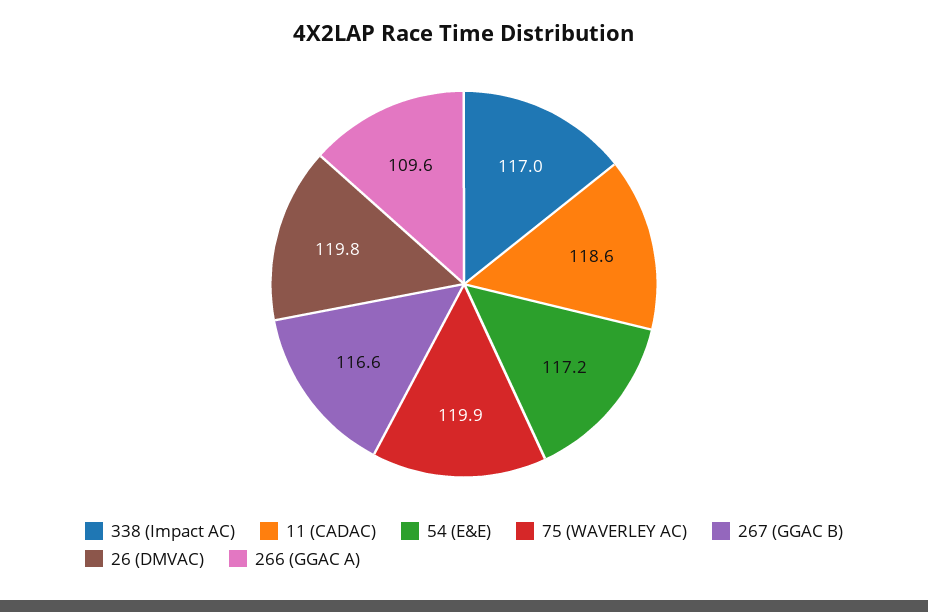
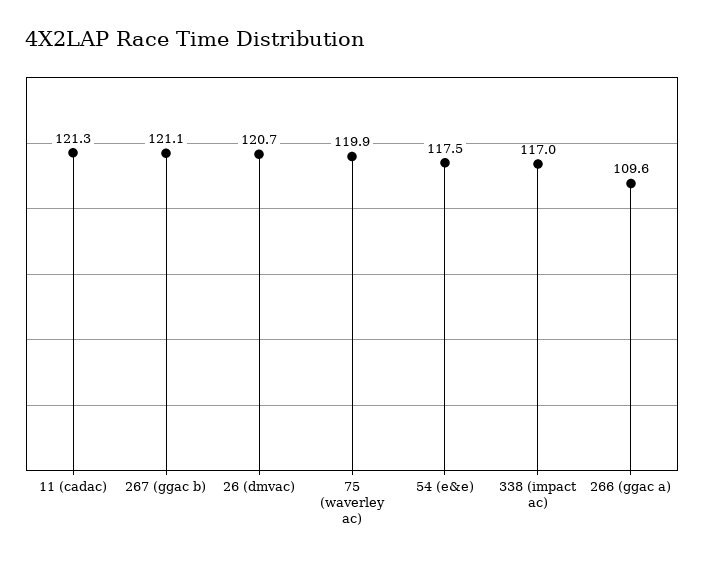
  {
    "338 (Impact AC)": 117,
-   "11 (CADAC)": 118.6,
+   "11 (CADAC)": 121.3,
-   "54 (E&E)": 117.2,
+   "54 (E&E)": 117.5,
    "75 (WAVERLEY AC)": 119.9,
-   "267 (GGAC B)": 116.6,
+   "267 (GGAC B)": 121.1,
-   "26 (DMVAC)": 119.8,
+   "26 (DMVAC)": 120.7,
    "266 (GGAC A)": 109.6
  }

